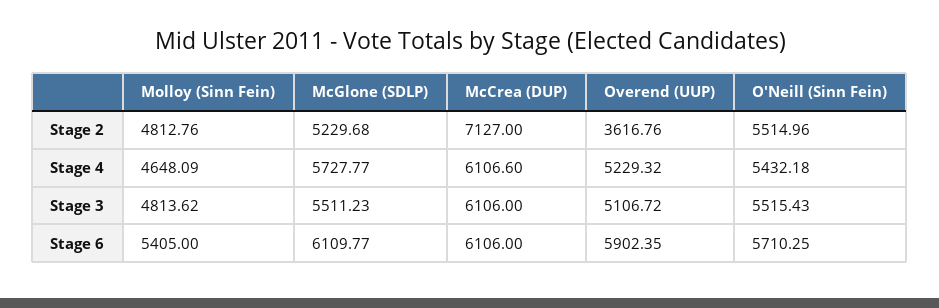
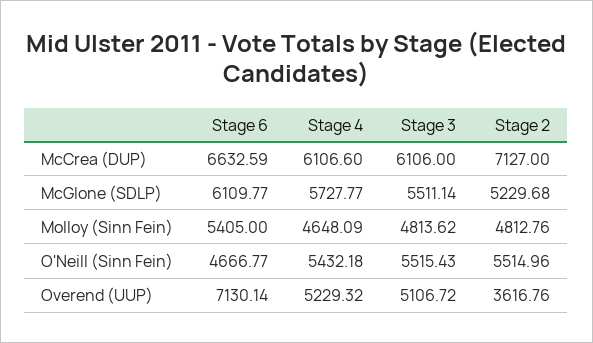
  {
    "Molloy (Sinn Fein)": {
      "Stage 2": 4812.76,
      "Stage 4": 4648.09,
      "Stage 3": 4813.62,
      "Stage 6": 5405
    },
    "McGlone (SDLP)": {
      "Stage 2": 5229.68,
      "Stage 4": 5727.77,
-     "Stage 3": 5511.23,
+     "Stage 3": 5511.14,
      "Stage 6": 6109.77
    },
    "McCrea (DUP)": {
      "Stage 2": 7127,
      "Stage 4": 6106.6,
      "Stage 3": 6106,
-     "Stage 6": 6106
+     "Stage 6": 6632.59
    },
    "Overend (UUP)": {
      "Stage 2": 3616.76,
      "Stage 4": 5229.32,
      "Stage 3": 5106.72,
-     "Stage 6": 5902.35
+     "Stage 6": 7130.14
    },
    "O'Neill (Sinn Fein)": {
      "Stage 2": 5514.96,
      "Stage 4": 5432.18,
      "Stage 3": 5515.43,
-     "Stage 6": 5710.25
+     "Stage 6": 4666.77
    }
  }

